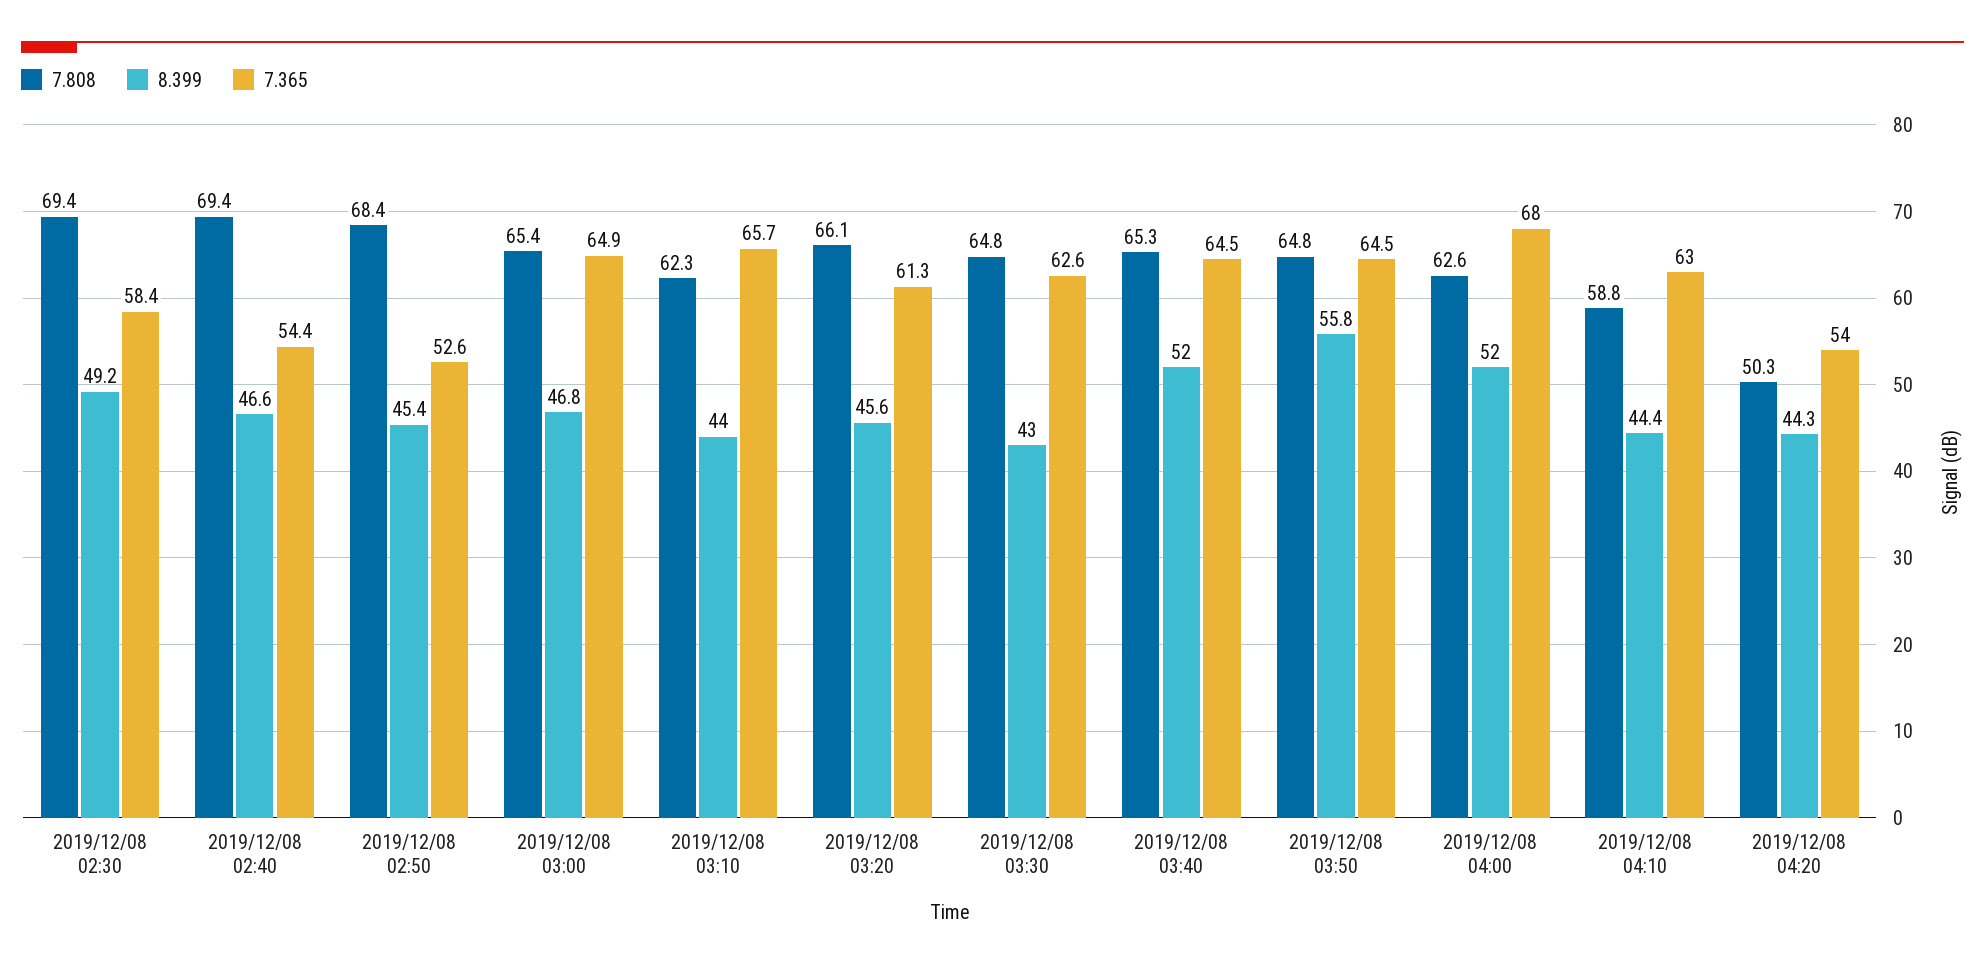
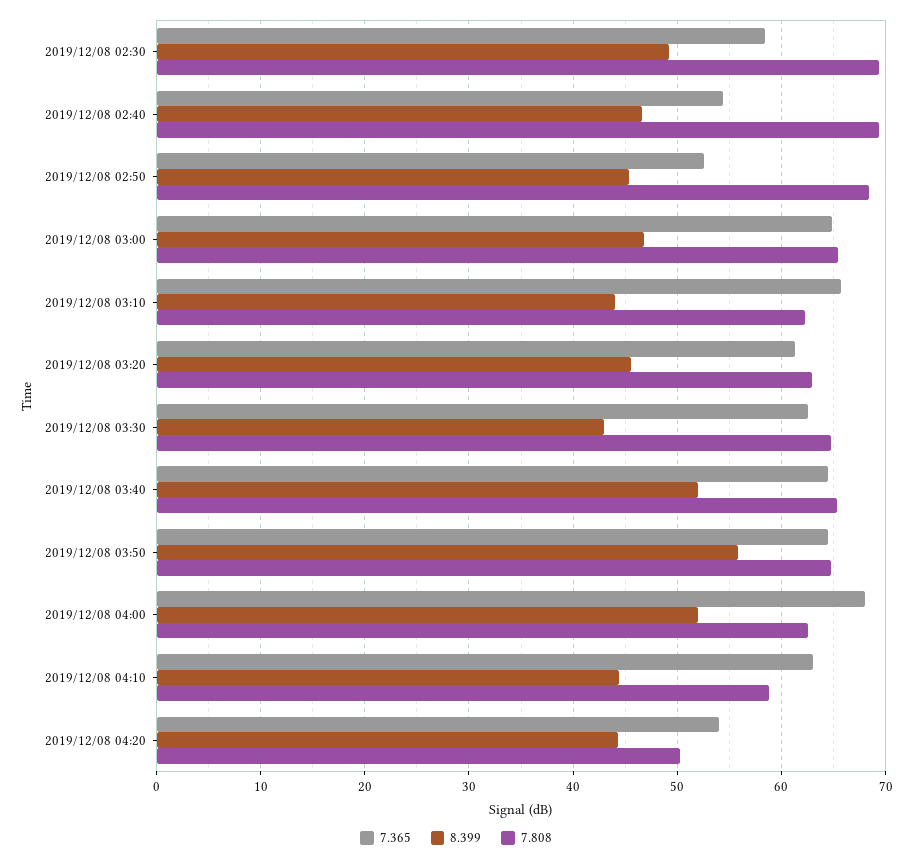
  {
    "7.808": {
      "2019/12/08 02:30": 69.4,
      "2019/12/08 02:40": 69.4,
      "2019/12/08 02:50": 68.4,
      "2019/12/08 03:00": 65.4,
      "2019/12/08 03:10": 62.3,
-     "2019/12/08 03:20": 66.1,
+     "2019/12/08 03:20": 63,
      "2019/12/08 03:30": 64.8,
      "2019/12/08 03:40": 65.3,
      "2019/12/08 03:50": 64.8,
      "2019/12/08 04:00": 62.6,
      "2019/12/08 04:10": 58.8,
      "2019/12/08 04:20": 50.3
    },
    "8.399": {
      "2019/12/08 02:30": 49.2,
      "2019/12/08 02:40": 46.6,
      "2019/12/08 02:50": 45.4,
      "2019/12/08 03:00": 46.8,
      "2019/12/08 03:10": 44,
      "2019/12/08 03:20": 45.6,
      "2019/12/08 03:30": 43,
      "2019/12/08 03:40": 52,
      "2019/12/08 03:50": 55.8,
      "2019/12/08 04:00": 52,
      "2019/12/08 04:10": 44.4,
      "2019/12/08 04:20": 44.3
    },
    "7.365": {
      "2019/12/08 02:30": 58.4,
      "2019/12/08 02:40": 54.4,
      "2019/12/08 02:50": 52.6,
      "2019/12/08 03:00": 64.9,
      "2019/12/08 03:10": 65.7,
      "2019/12/08 03:20": 61.3,
      "2019/12/08 03:30": 62.6,
      "2019/12/08 03:40": 64.5,
      "2019/12/08 03:50": 64.5,
      "2019/12/08 04:00": 68,
      "2019/12/08 04:10": 63,
      "2019/12/08 04:20": 54
    }
  }

